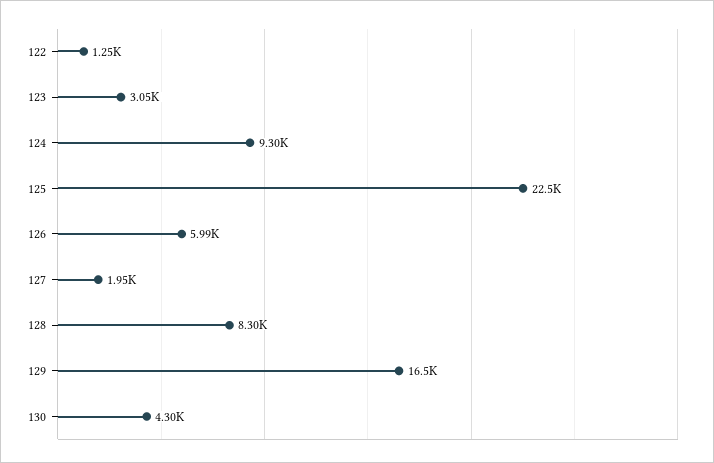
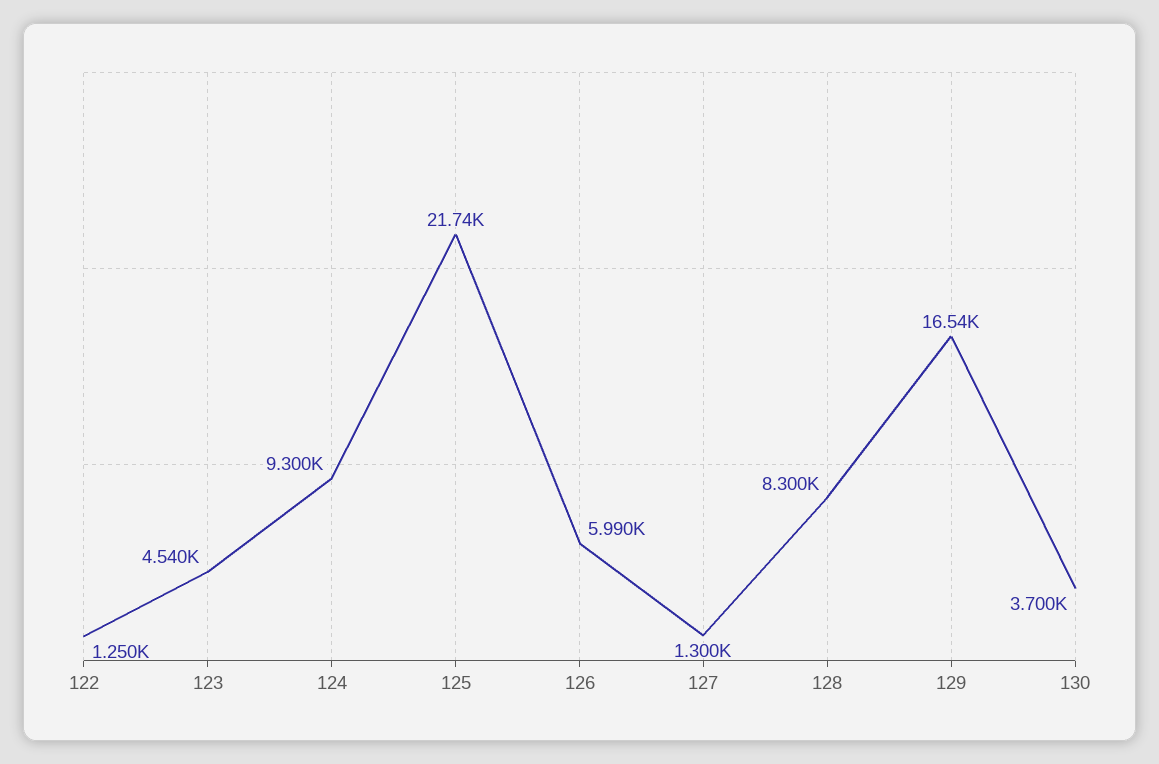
  {
    "122": 1250,
-   "123": 3050,
+   "123": 4540,
    "124": 9300,
-   "125": 22500,
+   "125": 21740,
    "126": 5990,
-   "127": 1950,
+   "127": 1300,
    "128": 8300,
-   "129": 16500,
+   "129": 16540,
-   "130": 4300
+   "130": 3700
  }

